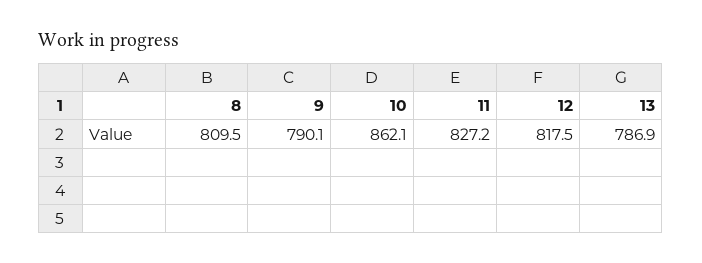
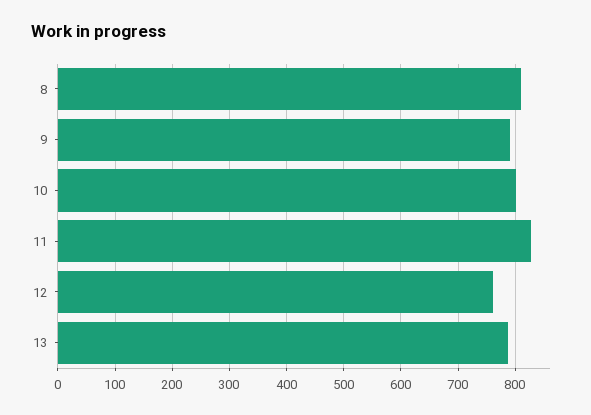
  {
    "8": 809.5,
    "9": 790.1,
-   "10": 862.1,
+   "10": 800,
    "11": 827.2,
-   "12": 817.5,
+   "12": 760,
    "13": 786.9
  }

